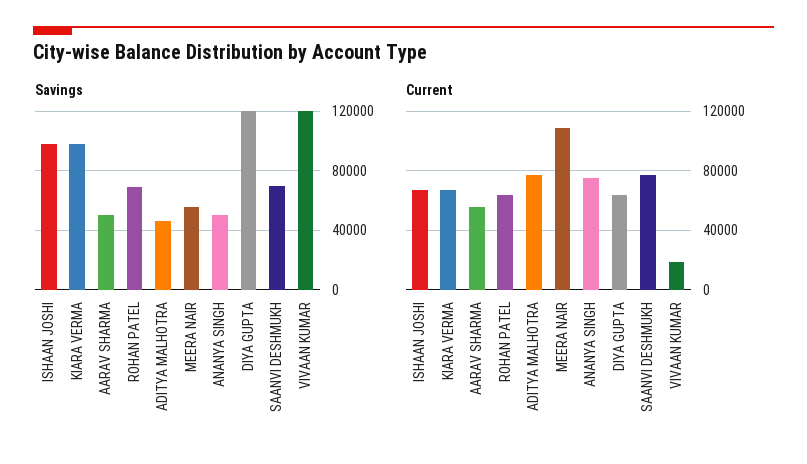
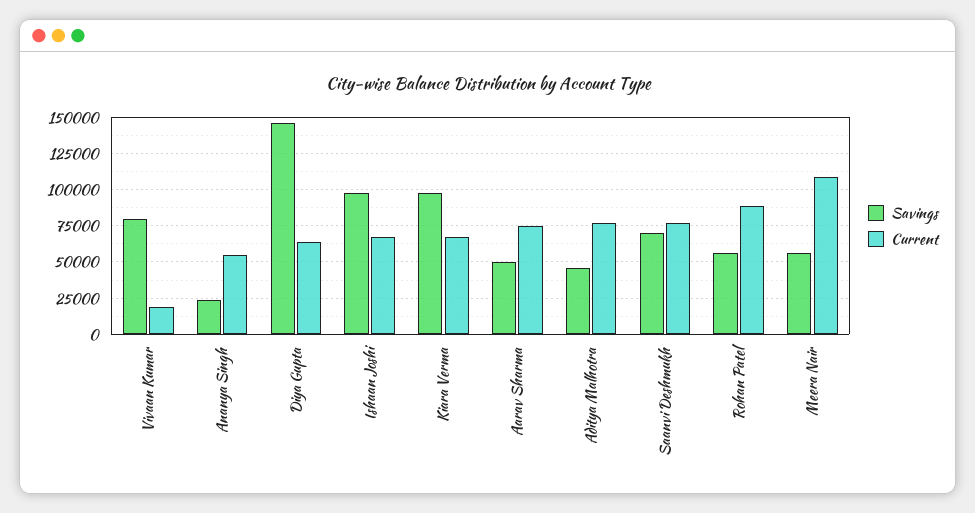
  {
    "Savings": {
      "ISHAAN JOSHI": 100000,
      "KIARA VERMA": 100000,
      "AARAV SHARMA": 50000,
-     "ROHAN PATEL": 70000,
+     "ROHAN PATEL": 55000,
      "ADITYA MALHOTRA": 45000,
      "MEERA NAIR": 55000,
-     "ANANYA SINGH": 50000,
+     "ANANYA SINGH": 25000,
-     "DIYA GUPTA": 120000,
+     "DIYA GUPTA": 145000,
      "SAANVI DESHMUKH": 70000,
-     "VIVAAN KUMAR": 120000
+     "VIVAAN KUMAR": 80000
    },
    "Current": {
      "ISHAAN JOSHI": 65000,
      "KIARA VERMA": 65000,
-     "AARAV SHARMA": 55000,
+     "AARAV SHARMA": 75000,
-     "ROHAN PATEL": 65000,
+     "ROHAN PATEL": 90000,
      "ADITYA MALHOTRA": 75000,
      "MEERA NAIR": 110000,
-     "ANANYA SINGH": 75000,
+     "ANANYA SINGH": 55000,
      "DIYA GUPTA": 65000,
      "SAANVI DESHMUKH": 75000,
      "VIVAAN KUMAR": 20000
    }
  }

